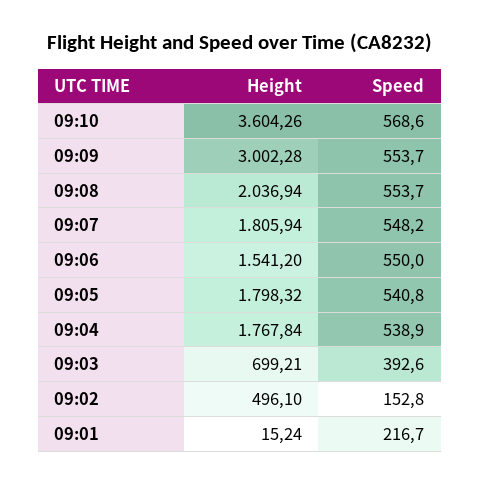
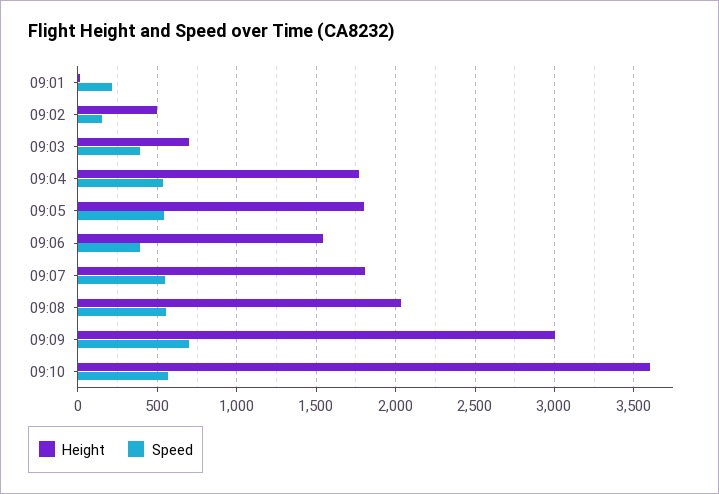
  {
    "Height": {
      "09:10": 3604.26,
      "09:09": 3002.28,
      "09:08": 2036.94,
      "09:07": 1805.94,
      "09:06": 1541.2,
      "09:05": 1798.32,
      "09:04": 1767.84,
      "09:03": 699.21,
      "09:02": 496.1,
      "09:01": 15.24
    },
    "Speed": {
      "09:10": 568.6,
-     "09:09": 553.7,
+     "09:09": 700,
      "09:08": 553.7,
      "09:07": 548.2,
-     "09:06": 550,
+     "09:06": 400,
      "09:05": 540.8,
      "09:04": 538.9,
      "09:03": 392.6,
      "09:02": 152.8,
      "09:01": 216.7
    }
  }

